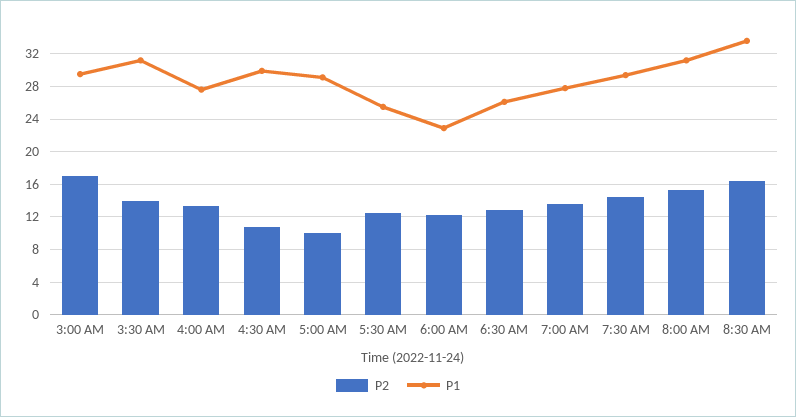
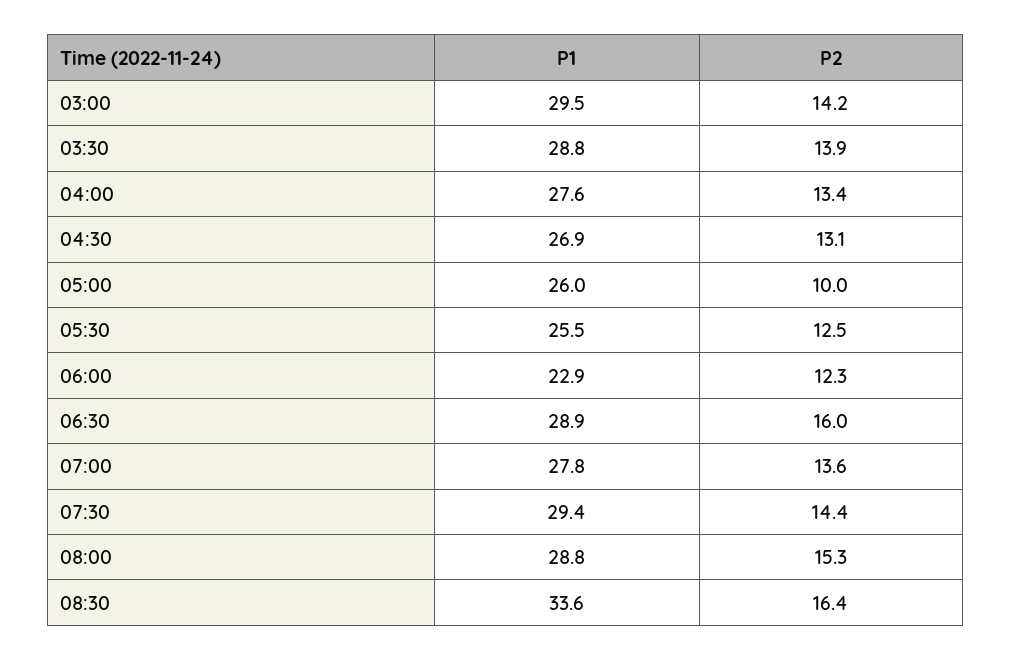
  {
    "P2": {
-     "3:00 AM": 17,
+     "3:00 AM": 14.2,
      "3:30 AM": 13.9,
      "4:00 AM": 13.4,
-     "4:30 AM": 11,
+     "4:30 AM": 13.1,
      "5:00 AM": 10,
      "5:30 AM": 12.5,
      "6:00 AM": 12.3,
-     "6:30 AM": 13,
+     "6:30 AM": 16,
      "7:00 AM": 13.6,
      "7:30 AM": 14.4,
      "8:00 AM": 15.3,
      "8:30 AM": 16.4
    },
    "P1": {
      "3:00 AM": 29.5,
-     "3:30 AM": 31,
+     "3:30 AM": 28.8,
      "4:00 AM": 27.6,
-     "4:30 AM": 30,
+     "4:30 AM": 26.9,
-     "5:00 AM": 29,
+     "5:00 AM": 26,
      "5:30 AM": 25.5,
      "6:00 AM": 22.9,
-     "6:30 AM": 26,
+     "6:30 AM": 28.9,
      "7:00 AM": 27.8,
      "7:30 AM": 29.4,
-     "8:00 AM": 31,
+     "8:00 AM": 28.8,
      "8:30 AM": 33.6
    }
  }

